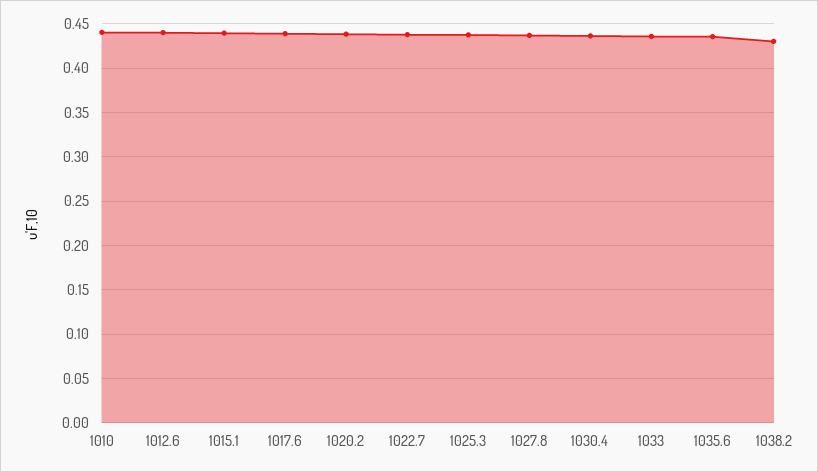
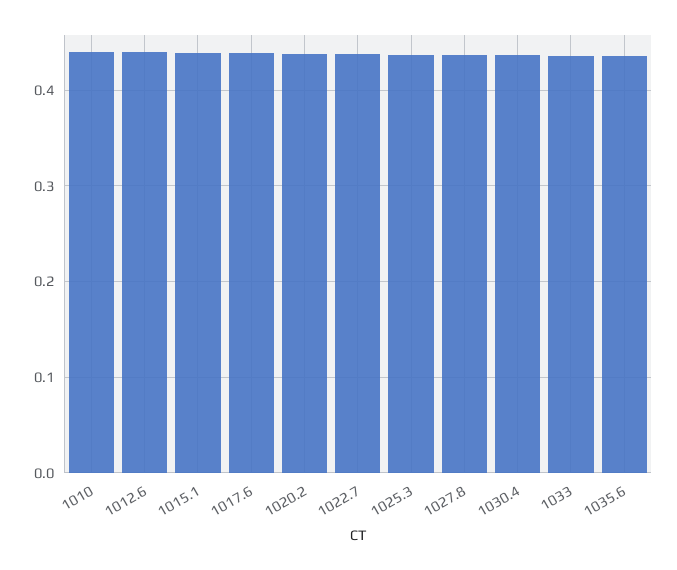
  {
    "1010": 0.44,
    "1012.6": 0.44,
    "1015.1": 0.44,
    "1017.6": 0.44,
    "1020.2": 0.44,
    "1022.7": 0.44,
    "1025.3": 0.44,
    "1027.8": 0.44,
    "1030.4": 0.44,
    "1033": 0.44,
-   "1035.6": 0.44,
+   "1035.6": 0.44
-   "1038.2": 0.43
  }

